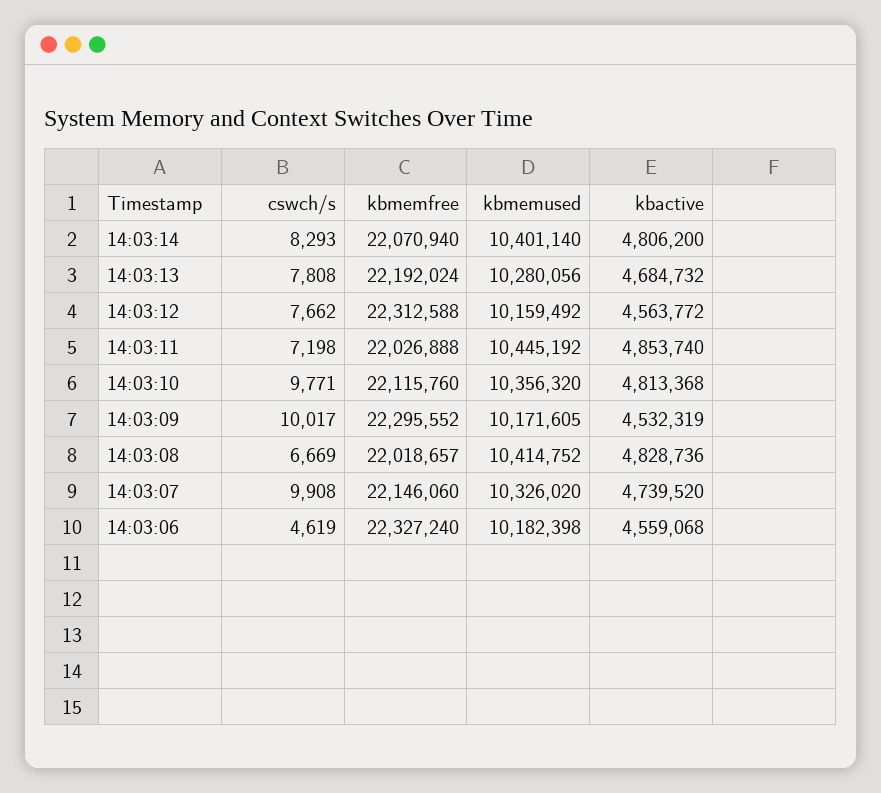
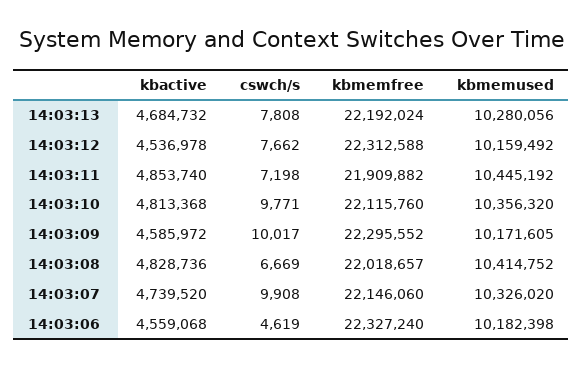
  {
    "cswch/s": {
-     "14:03:14": 8293,
      "14:03:13": 7808,
      "14:03:12": 7662,
      "14:03:11": 7198,
      "14:03:10": 9771,
      "14:03:09": 10017,
      "14:03:08": 6669,
      "14:03:07": 9908,
      "14:03:06": 4619
    },
    "kbmemfree": {
-     "14:03:14": 22070940,
      "14:03:13": 22192024,
      "14:03:12": 22312588,
-     "14:03:11": 22026888,
+     "14:03:11": 21909882,
      "14:03:10": 22115760,
      "14:03:09": 22295552,
      "14:03:08": 22018657,
      "14:03:07": 22146060,
      "14:03:06": 22327240
    },
    "kbmemused": {
-     "14:03:14": 10401140,
      "14:03:13": 10280056,
      "14:03:12": 10159492,
      "14:03:11": 10445192,
      "14:03:10": 10356320,
      "14:03:09": 10171605,
      "14:03:08": 10414752,
      "14:03:07": 10326020,
      "14:03:06": 10182398
    },
    "kbactive": {
-     "14:03:14": 4806200,
      "14:03:13": 4684732,
-     "14:03:12": 4563772,
+     "14:03:12": 4536978,
      "14:03:11": 4853740,
      "14:03:10": 4813368,
-     "14:03:09": 4532319,
+     "14:03:09": 4585972,
      "14:03:08": 4828736,
      "14:03:07": 4739520,
      "14:03:06": 4559068
    }
  }

